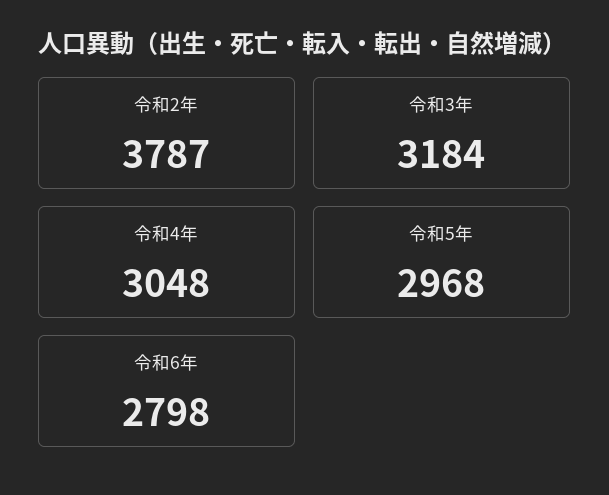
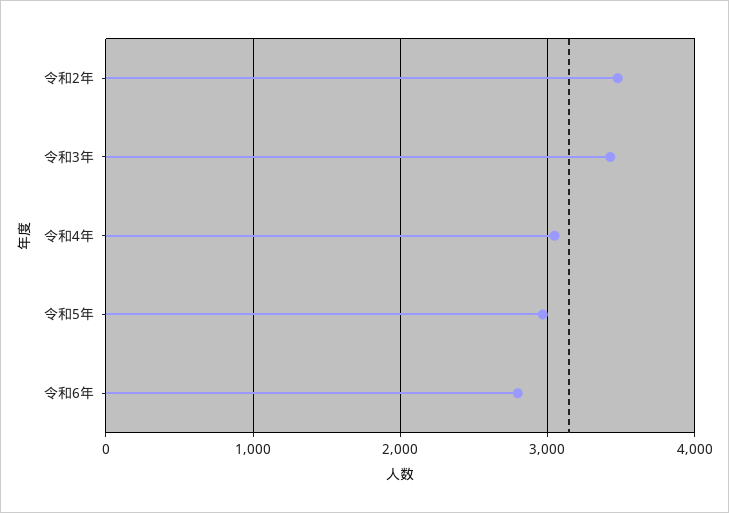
  {
-   "令和2年": 3787,
+   "令和2年": 3500,
-   "令和3年": 3184,
+   "令和3年": 3400,
    "令和4年": 3048,
    "令和5年": 2968,
    "令和6年": 2798
  }

